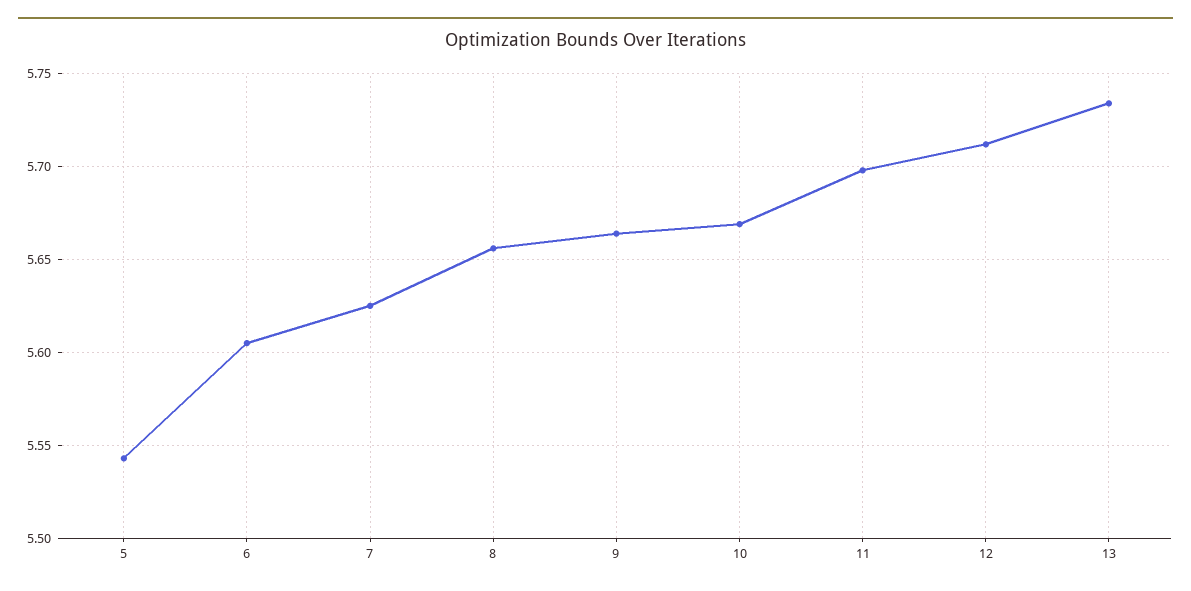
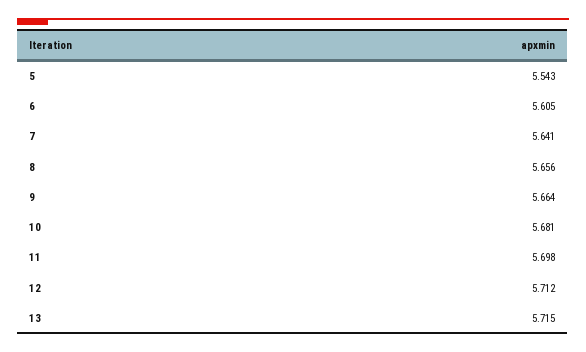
  {
    "5": 5.543,
    "6": 5.605,
-   "7": 5.625,
+   "7": 5.641,
    "8": 5.656,
    "9": 5.664,
-   "10": 5.67,
+   "10": 5.681,
    "11": 5.698,
    "12": 5.712,
-   "13": 5.735
+   "13": 5.715
  }

